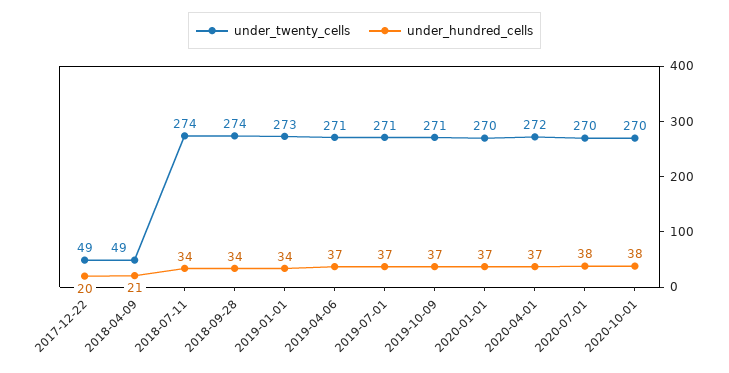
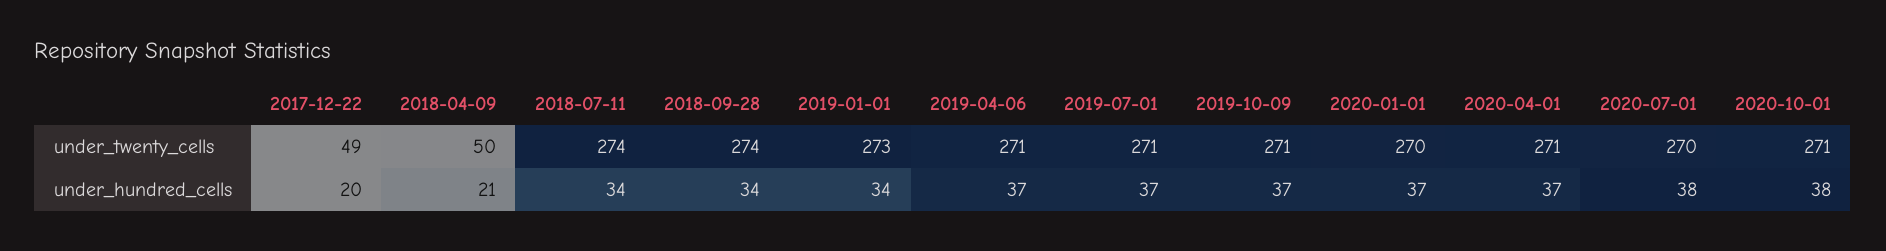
  {
    "under_twenty_cells": {
      "2017-12-22": 49,
-     "2018-04-09": 49,
+     "2018-04-09": 50,
      "2018-07-11": 274,
      "2018-09-28": 274,
      "2019-01-01": 273,
      "2019-04-06": 271,
      "2019-07-01": 271,
      "2019-10-09": 271,
      "2020-01-01": 270,
-     "2020-04-01": 272,
+     "2020-04-01": 271,
      "2020-07-01": 270,
-     "2020-10-01": 270
+     "2020-10-01": 271
    },
    "under_hundred_cells": {
      "2017-12-22": 20,
      "2018-04-09": 21,
      "2018-07-11": 34,
      "2018-09-28": 34,
      "2019-01-01": 34,
      "2019-04-06": 37,
      "2019-07-01": 37,
      "2019-10-09": 37,
      "2020-01-01": 37,
      "2020-04-01": 37,
      "2020-07-01": 38,
      "2020-10-01": 38
    }
  }

